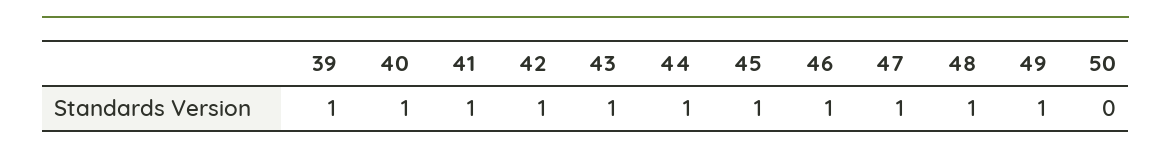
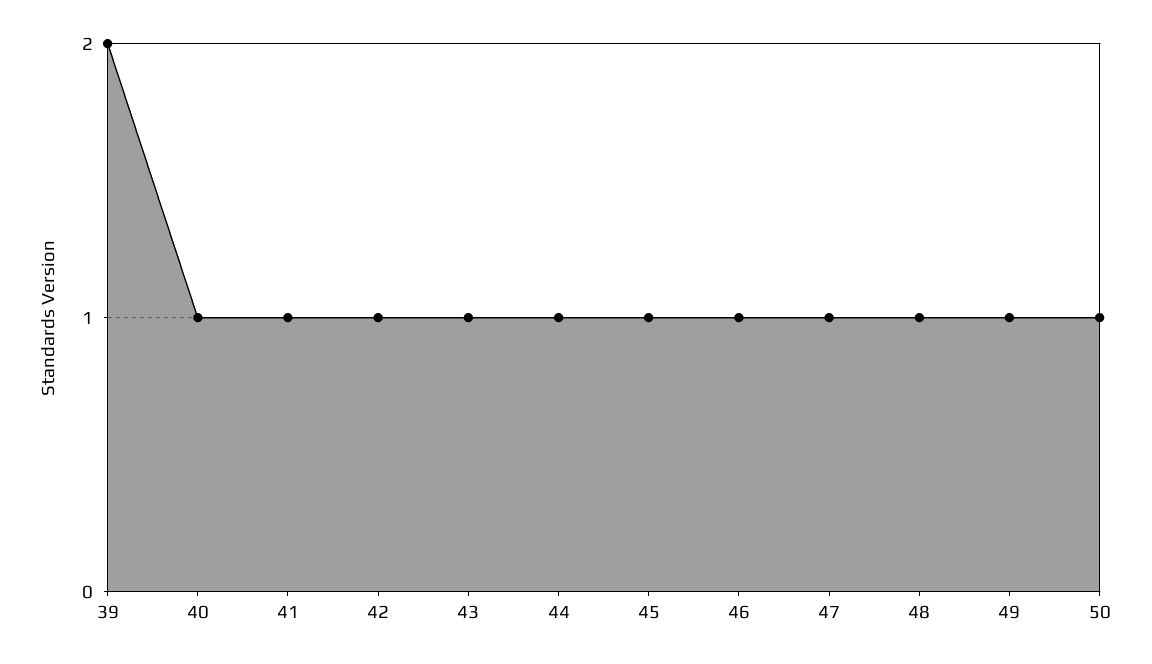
  {
-   "39": 1,
+   "39": 2,
    "40": 1,
    "41": 1,
    "42": 1,
    "43": 1,
    "44": 1,
    "45": 1,
    "46": 1,
    "47": 1,
    "48": 1,
    "49": 1,
-   "50": 0
+   "50": 1
  }

